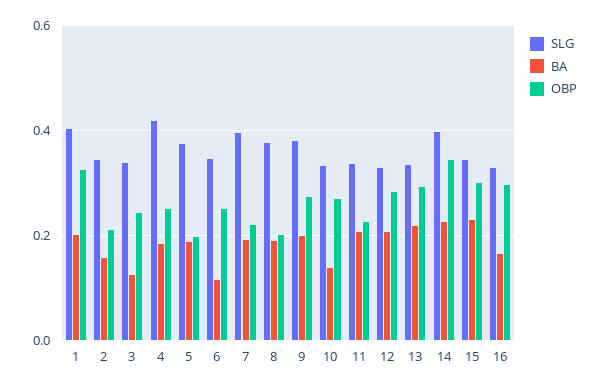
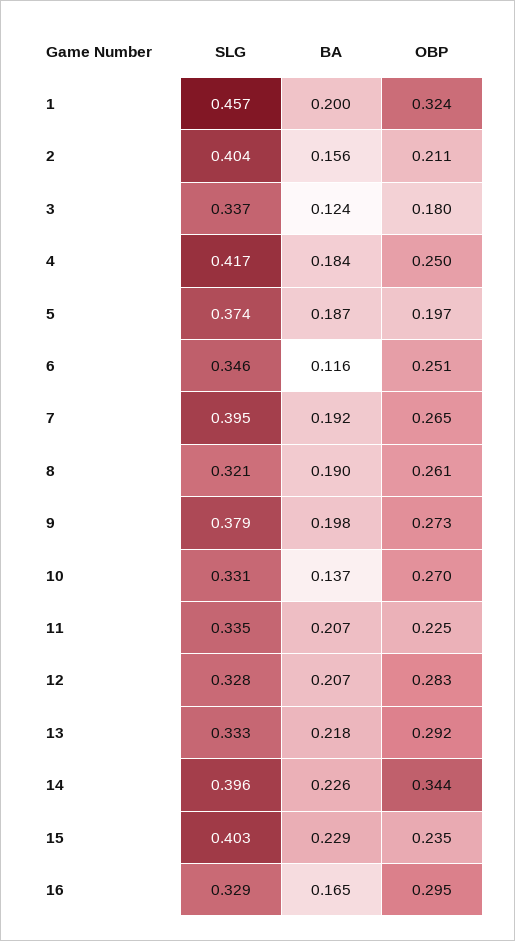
  {
    "SLG": {
-     "1": 0.4,
+     "1": 0.457,
-     "2": 0.34,
+     "2": 0.404,
      "3": 0.337,
      "4": 0.417,
      "5": 0.374,
      "6": 0.346,
      "7": 0.395,
-     "8": 0.38,
+     "8": 0.321,
      "9": 0.379,
      "10": 0.331,
      "11": 0.335,
      "12": 0.328,
      "13": 0.333,
      "14": 0.396,
-     "15": 0.34,
+     "15": 0.403,
      "16": 0.329
    },
    "BA": {
      "1": 0.2,
      "2": 0.156,
      "3": 0.124,
      "4": 0.184,
      "5": 0.187,
      "6": 0.116,
      "7": 0.192,
      "8": 0.19,
      "9": 0.198,
      "10": 0.137,
      "11": 0.207,
      "12": 0.207,
      "13": 0.218,
      "14": 0.226,
      "15": 0.229,
      "16": 0.165
    },
    "OBP": {
      "1": 0.324,
      "2": 0.211,
-     "3": 0.24,
+     "3": 0.18,
      "4": 0.25,
      "5": 0.197,
      "6": 0.251,
-     "7": 0.22,
+     "7": 0.265,
-     "8": 0.2,
+     "8": 0.261,
      "9": 0.273,
      "10": 0.27,
      "11": 0.225,
      "12": 0.283,
      "13": 0.292,
      "14": 0.344,
-     "15": 0.3,
+     "15": 0.235,
      "16": 0.295
    }
  }

